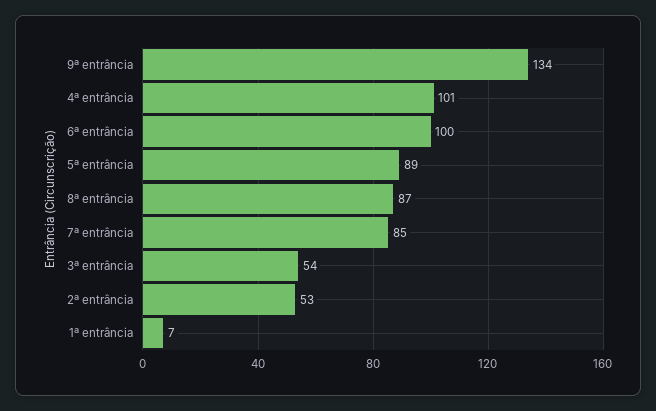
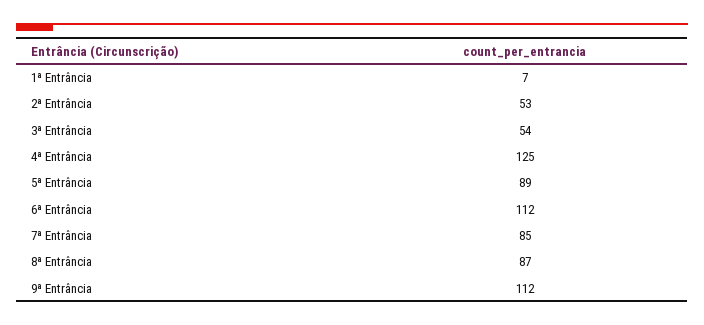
  {
-   "9ª entrância": 134,
+   "9ª entrância": 112,
-   "4ª entrância": 101,
+   "4ª entrância": 125,
-   "6ª entrância": 100,
+   "6ª entrância": 112,
    "5ª entrância": 89,
    "8ª entrância": 87,
    "7ª entrância": 85,
    "3ª entrância": 54,
    "2ª entrância": 53,
    "1ª entrância": 7
  }

